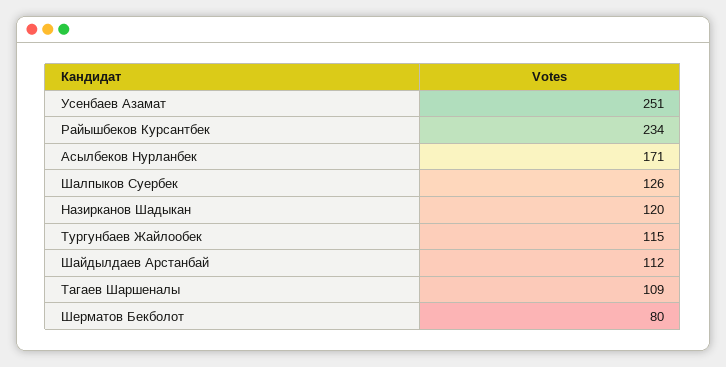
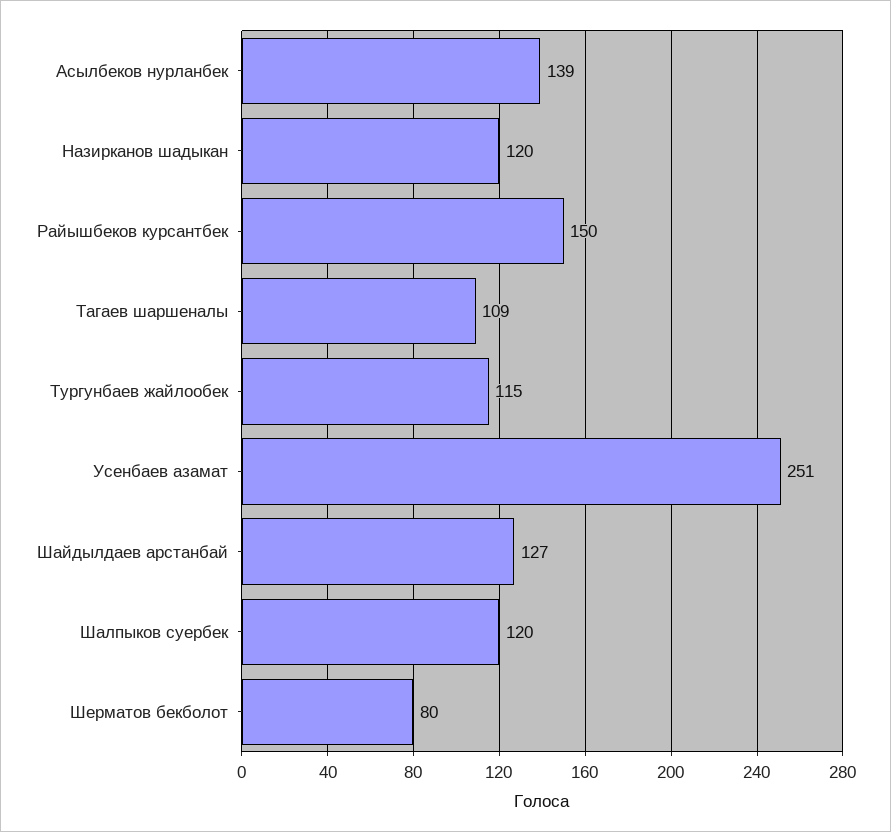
  {
    "Усенбаев Азамат": 251,
-   "Райышбеков Курсантбек": 234,
+   "Райышбеков Курсантбек": 150,
-   "Асылбеков Нурланбек": 171,
+   "Асылбеков Нурланбек": 139,
-   "Шалпыков Суербек": 126,
+   "Шалпыков Суербек": 120,
    "Назирканов Шадыкан": 120,
    "Тургунбаев Жайлообек": 115,
-   "Шайдылдаев Арстанбай": 112,
+   "Шайдылдаев Арстанбай": 127,
    "Тагаев Шаршеналы": 109,
    "Шерматов Бекболот": 80
  }

